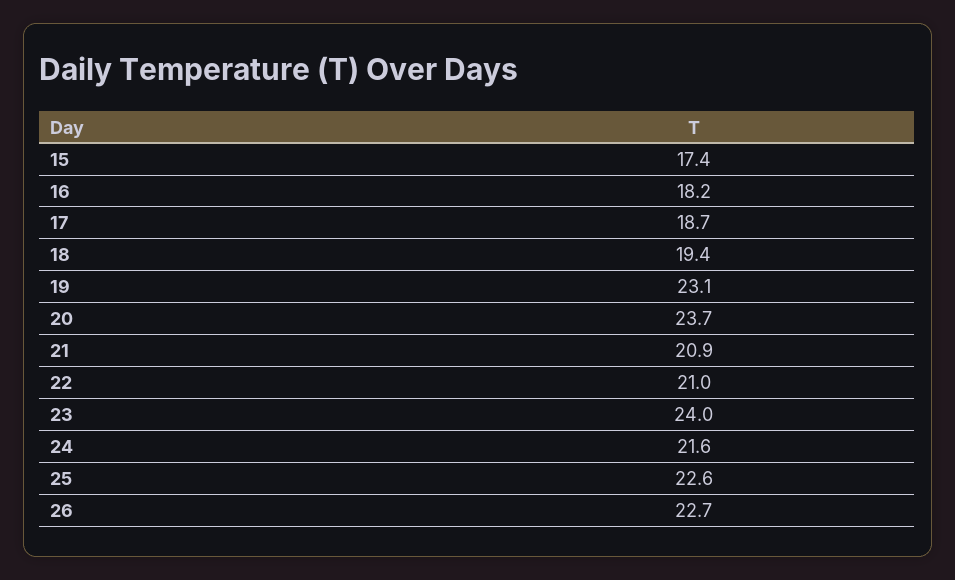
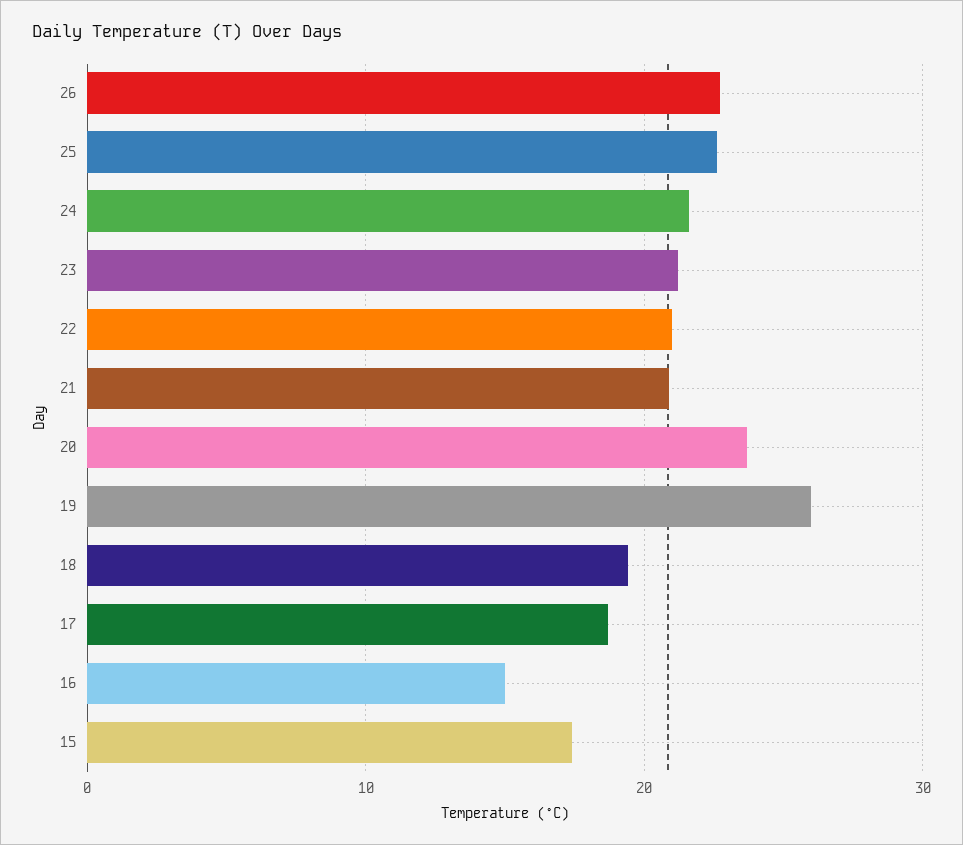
  {
    "15": 17.4,
-   "16": 18.2,
+   "16": 15,
    "17": 18.7,
    "18": 19.4,
-   "19": 23.1,
+   "19": 26,
    "20": 23.7,
    "21": 20.9,
    "22": 21,
-   "23": 24,
+   "23": 21,
    "24": 21.6,
    "25": 22.6,
    "26": 22.7
  }

